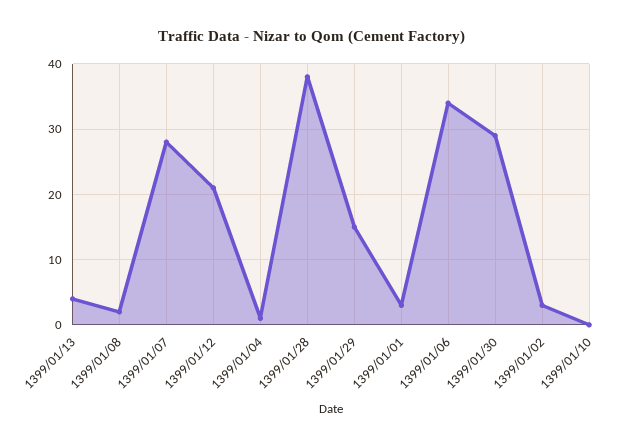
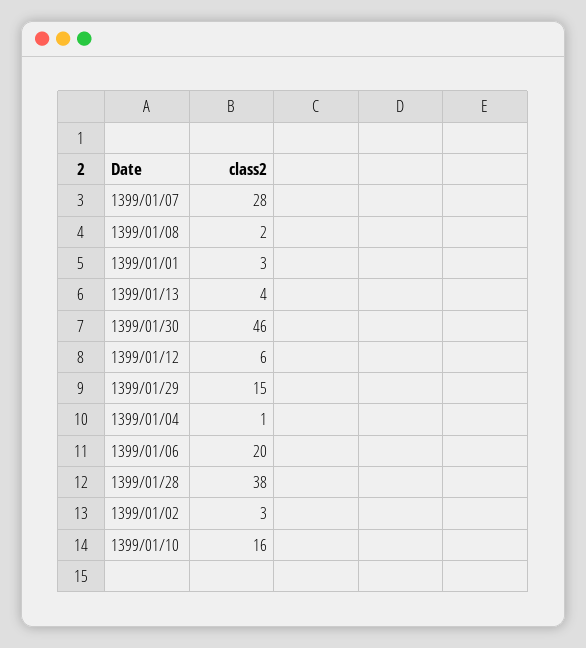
  {
    "1399/01/13": 4,
    "1399/01/08": 2,
    "1399/01/07": 28,
-   "1399/01/12": 21,
+   "1399/01/12": 6,
    "1399/01/04": 1,
    "1399/01/28": 38,
    "1399/01/29": 15,
    "1399/01/01": 3,
-   "1399/01/06": 34,
+   "1399/01/06": 20,
-   "1399/01/30": 29,
+   "1399/01/30": 46,
    "1399/01/02": 3,
-   "1399/01/10": 0
+   "1399/01/10": 16
  }

